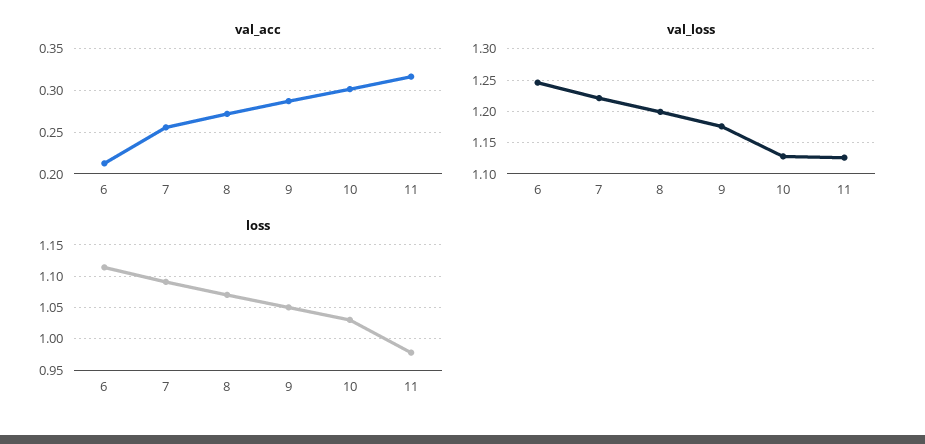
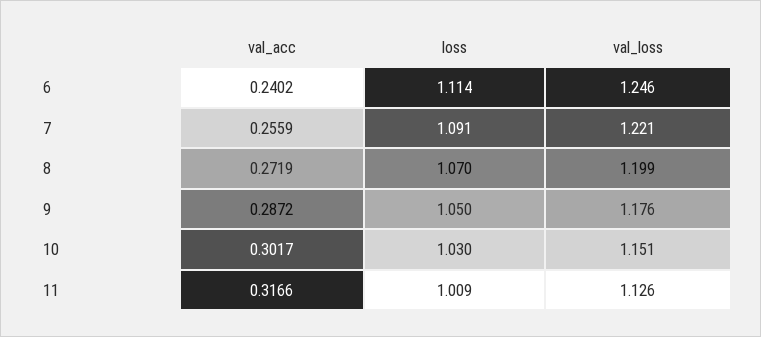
  {
    "val_acc": {
-     "6": 0.21,
+     "6": 0.2402,
      "7": 0.2559,
      "8": 0.2719,
      "9": 0.2872,
      "10": 0.3017,
      "11": 0.3166
    },
    "val_loss": {
      "6": 1.246,
      "7": 1.221,
      "8": 1.199,
      "9": 1.176,
-     "10": 1.13,
+     "10": 1.151,
      "11": 1.126
    },
    "loss": {
      "6": 1.114,
      "7": 1.091,
      "8": 1.07,
      "9": 1.05,
      "10": 1.03,
-     "11": 0.98
+     "11": 1.009
    }
  }

